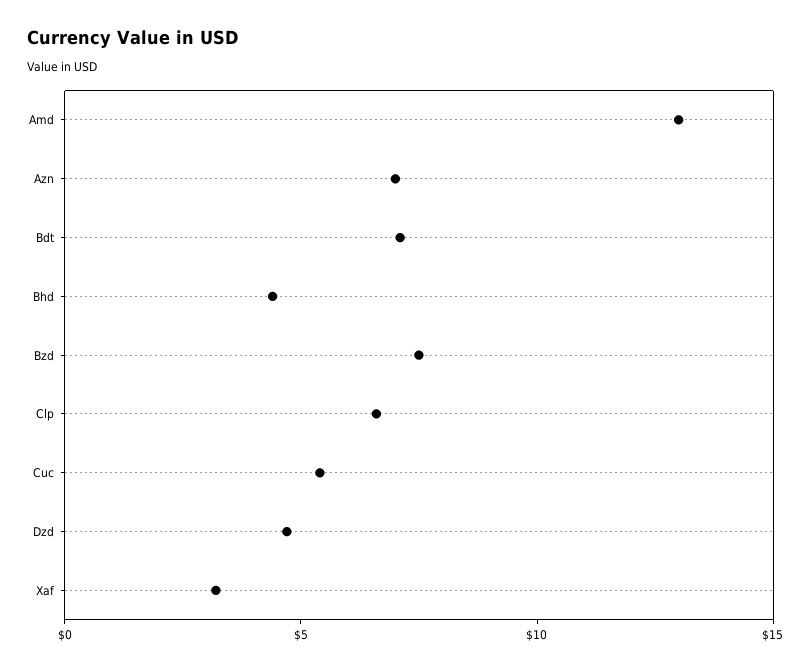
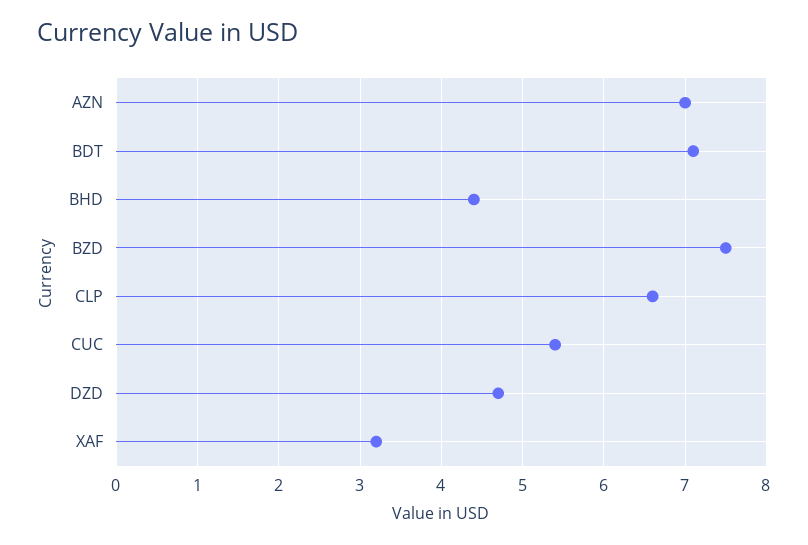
  {
-   "Amd": 13,
    "Azn": 7,
    "Bdt": 7.1,
    "Bhd": 4.4,
    "Bzd": 7.5,
    "Clp": 6.6,
    "Cuc": 5.4,
    "Dzd": 4.7,
    "Xaf": 3.2
  }

